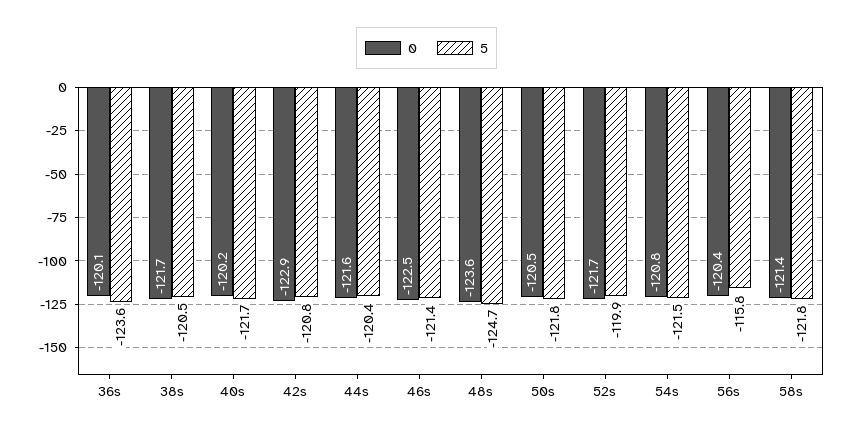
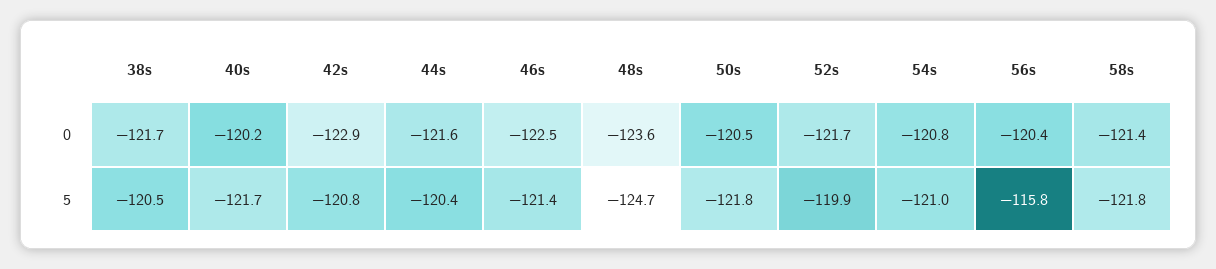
  {
    "0": {
-     "36s": -120.1,
      "38s": -121.7,
      "40s": -120.2,
      "42s": -122.9,
      "44s": -121.6,
      "46s": -122.5,
      "48s": -123.6,
      "50s": -120.5,
      "52s": -121.7,
      "54s": -120.8,
      "56s": -120.4,
      "58s": -121.4
    },
    "5": {
-     "36s": -123.6,
      "38s": -120.5,
      "40s": -121.7,
      "42s": -120.8,
      "44s": -120.4,
      "46s": -121.4,
      "48s": -124.7,
      "50s": -121.8,
      "52s": -119.9,
-     "54s": -121.5,
+     "54s": -121,
      "56s": -115.8,
      "58s": -121.8
    }
  }

